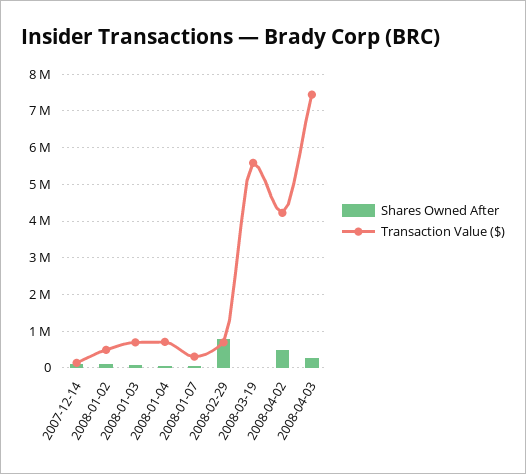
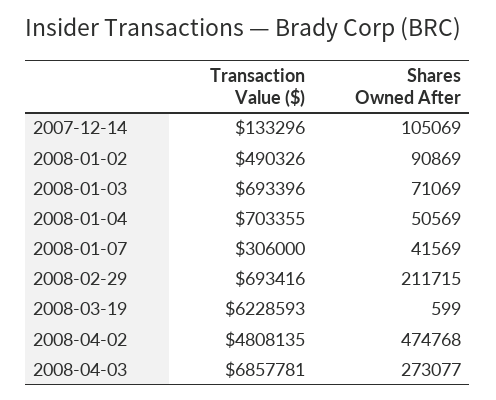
  {
    "Shares Owned After": {
      "2007-12-14": 105069,
      "2008-01-02": 90869,
      "2008-01-03": 71069,
      "2008-01-04": 50569,
      "2008-01-07": 41569,
-     "2008-02-29": 800000,
+     "2008-02-29": 211715,
      "2008-03-19": 599,
      "2008-04-02": 474768,
      "2008-04-03": 273077
    },
    "Transaction Value ($)": {
      "2007-12-14": 133296,
      "2008-01-02": 490326,
      "2008-01-03": 693396,
      "2008-01-04": 703355,
      "2008-01-07": 306000,
      "2008-02-29": 693416,
-     "2008-03-19": 5600000,
+     "2008-03-19": 6228593,
-     "2008-04-02": 4200000,
+     "2008-04-02": 4808135,
-     "2008-04-03": 7400000
+     "2008-04-03": 6857781
    }
  }

